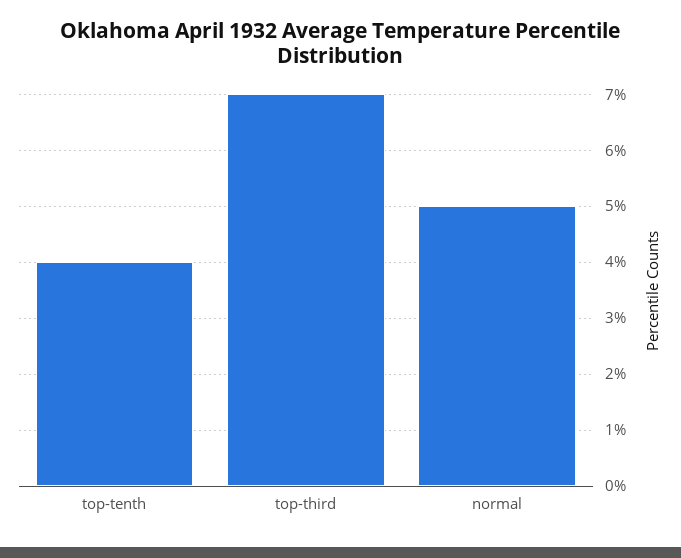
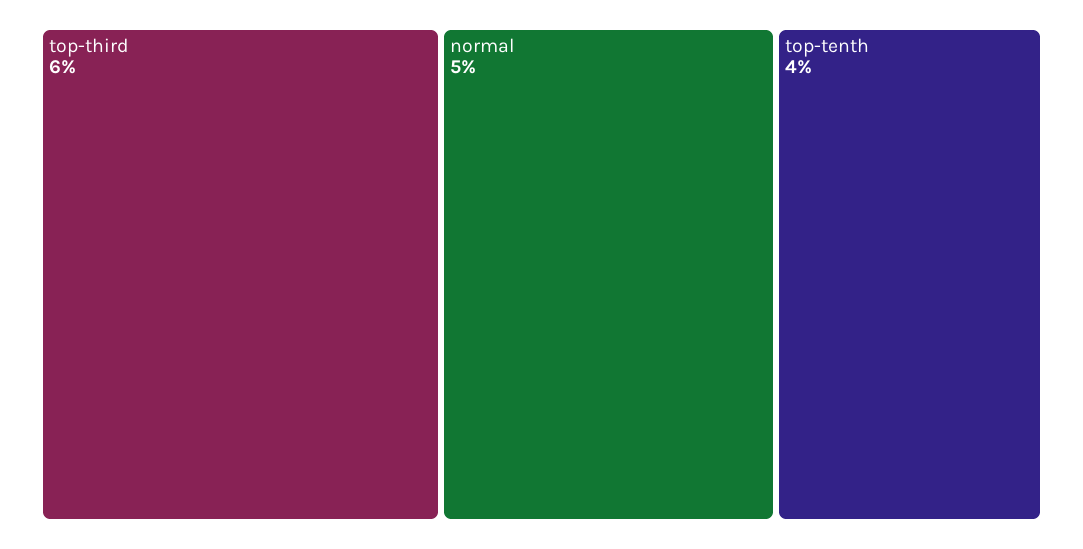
  {
    "top-tenth": 4,
-   "top-third": 7,
+   "top-third": 6,
    "normal": 5
  }

